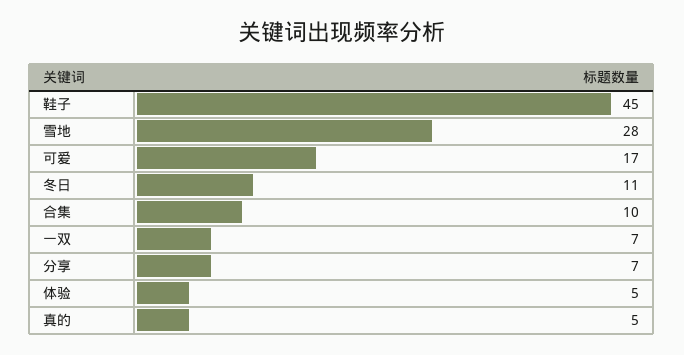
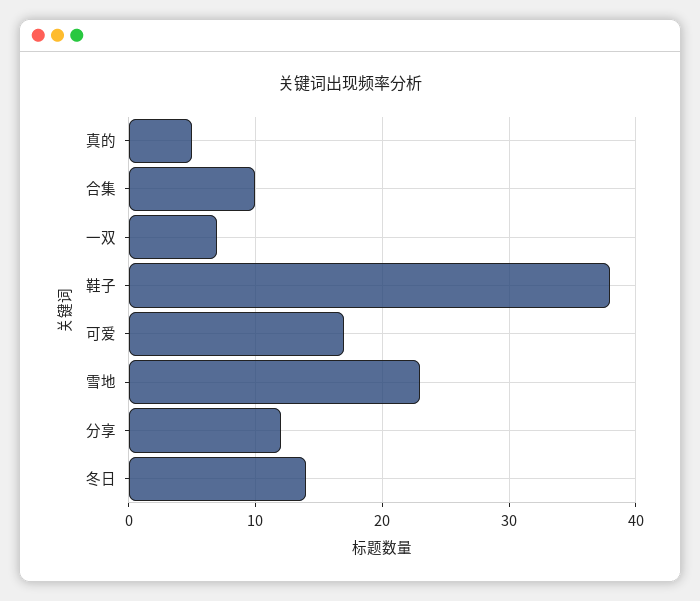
  {
-   "鞋子": 45,
+   "鞋子": 38,
-   "雪地": 28,
+   "雪地": 23,
    "可爱": 17,
-   "冬日": 11,
+   "冬日": 14,
    "合集": 10,
    "一双": 7,
-   "分享": 7,
+   "分享": 12,
-   "体验": 5,
    "真的": 5
  }

